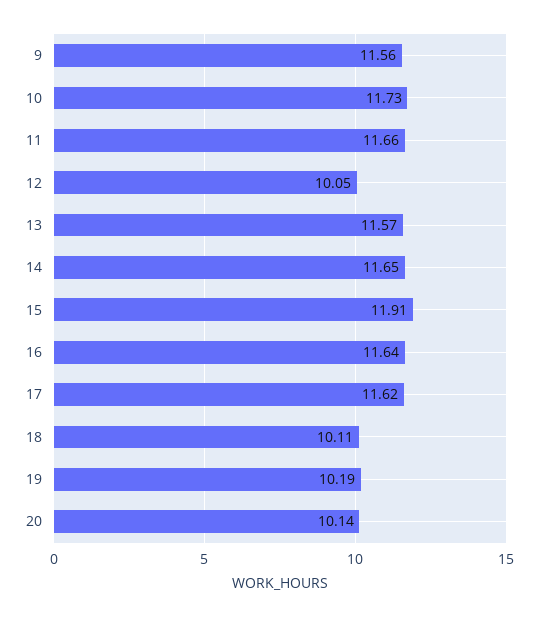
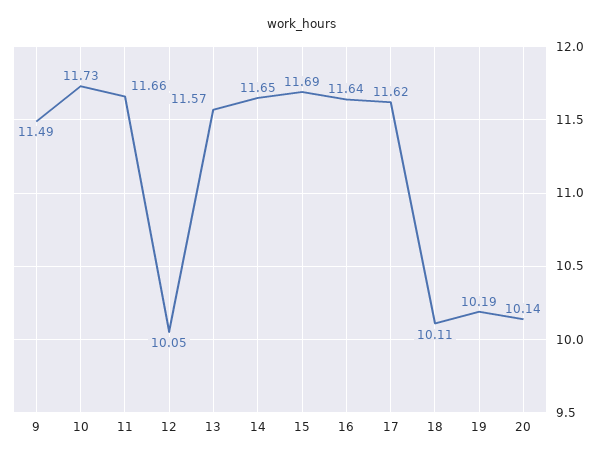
  {
-   "9": 11.56,
+   "9": 11.49,
    "10": 11.73,
    "11": 11.66,
    "12": 10.05,
    "13": 11.57,
    "14": 11.65,
-   "15": 11.91,
+   "15": 11.69,
    "16": 11.64,
    "17": 11.62,
    "18": 10.11,
    "19": 10.19,
    "20": 10.14
  }

